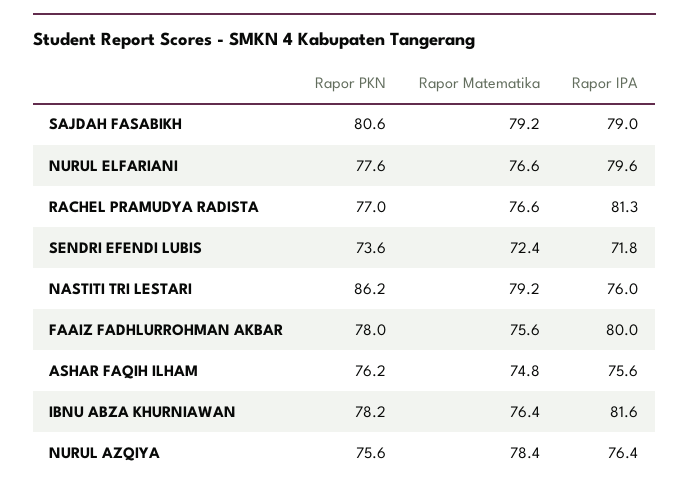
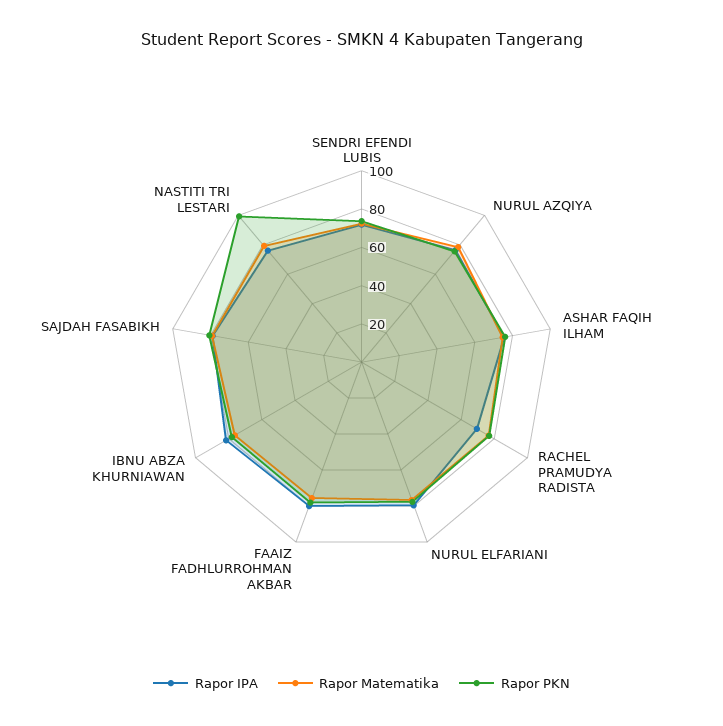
  {
    "Rapor PKN": {
      "SAJDAH FASABIKH": 80.6,
      "NURUL ELFARIANI": 77.6,
      "RACHEL PRAMUDYA RADISTA": 77,
      "SENDRI EFENDI LUBIS": 73.6,
-     "NASTITI TRI LESTARI": 86.2,
+     "NASTITI TRI LESTARI": 100,
      "FAAIZ FADHLURROHMAN AKBAR": 78,
      "ASHAR FAQIH ILHAM": 76.2,
      "IBNU ABZA KHURNIAWAN": 78.2,
      "NURUL AZQIYA": 75.6
    },
    "Rapor Matematika": {
      "SAJDAH FASABIKH": 79.2,
      "NURUL ELFARIANI": 76.6,
      "RACHEL PRAMUDYA RADISTA": 76.6,
      "SENDRI EFENDI LUBIS": 72.4,
      "NASTITI TRI LESTARI": 79.2,
      "FAAIZ FADHLURROHMAN AKBAR": 75.6,
      "ASHAR FAQIH ILHAM": 74.8,
      "IBNU ABZA KHURNIAWAN": 76.4,
      "NURUL AZQIYA": 78.4
    },
    "Rapor IPA": {
      "SAJDAH FASABIKH": 79,
      "NURUL ELFARIANI": 79.6,
-     "RACHEL PRAMUDYA RADISTA": 81.3,
+     "RACHEL PRAMUDYA RADISTA": 70,
      "SENDRI EFENDI LUBIS": 71.8,
      "NASTITI TRI LESTARI": 76,
      "FAAIZ FADHLURROHMAN AKBAR": 80,
      "ASHAR FAQIH ILHAM": 75.6,
      "IBNU ABZA KHURNIAWAN": 81.6,
      "NURUL AZQIYA": 76.4
    }
  }

